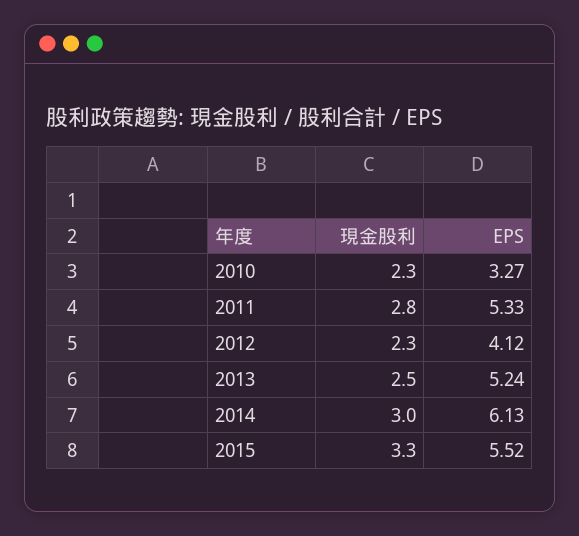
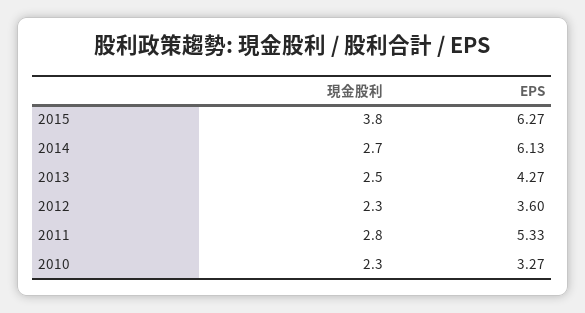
  {
    "現金股利": {
      "2010": 2.3,
      "2011": 2.8,
      "2012": 2.3,
      "2013": 2.5,
-     "2014": 3,
+     "2014": 2.7,
-     "2015": 3.3
+     "2015": 3.8
    },
    "EPS": {
      "2010": 3.27,
      "2011": 5.33,
-     "2012": 4.12,
+     "2012": 3.6,
-     "2013": 5.24,
+     "2013": 4.27,
      "2014": 6.13,
-     "2015": 5.52
+     "2015": 6.27
    }
  }

